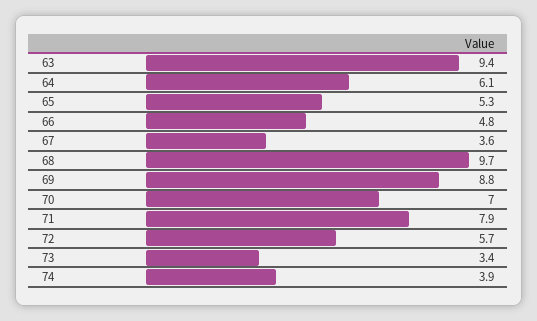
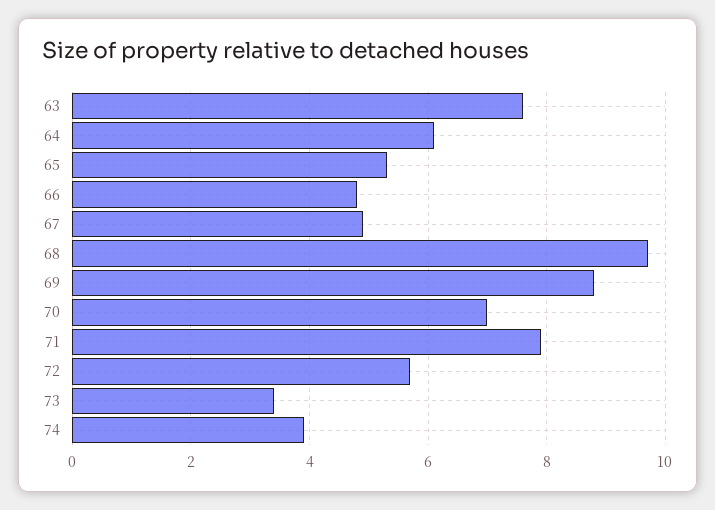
  {
-   "63": 9.4,
+   "63": 7.5,
    "64": 6.1,
    "65": 5.3,
    "66": 4.8,
-   "67": 3.6,
+   "67": 5,
    "68": 9.7,
    "69": 8.8,
    "70": 7,
    "71": 7.9,
    "72": 5.7,
    "73": 3.4,
    "74": 3.9
  }

